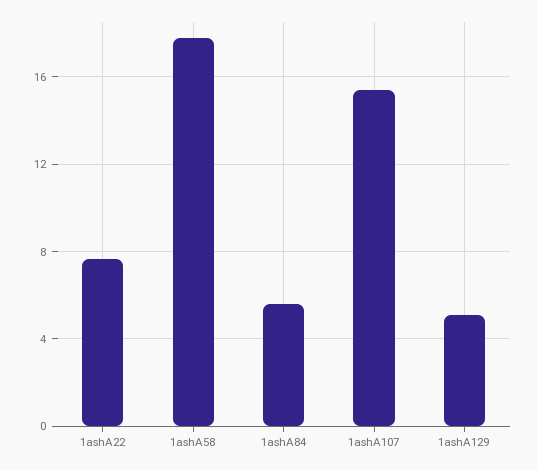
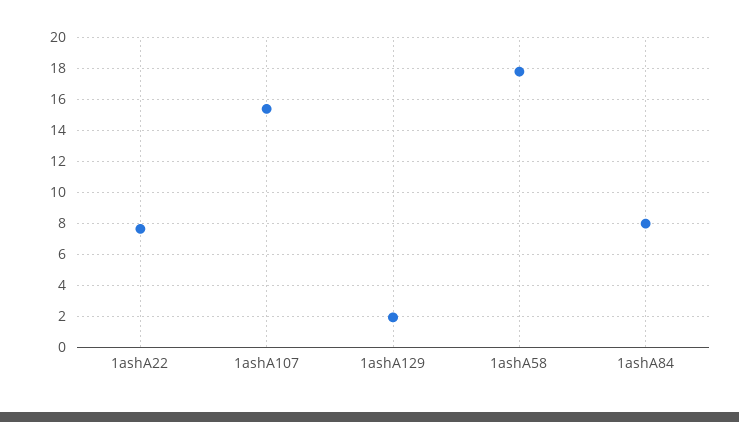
  {
    "1ashA22": 7.5,
    "1ashA58": 18,
-   "1ashA84": 5.5,
+   "1ashA84": 8,
    "1ashA107": 15.5,
-   "1ashA129": 5
+   "1ashA129": 2
  }

